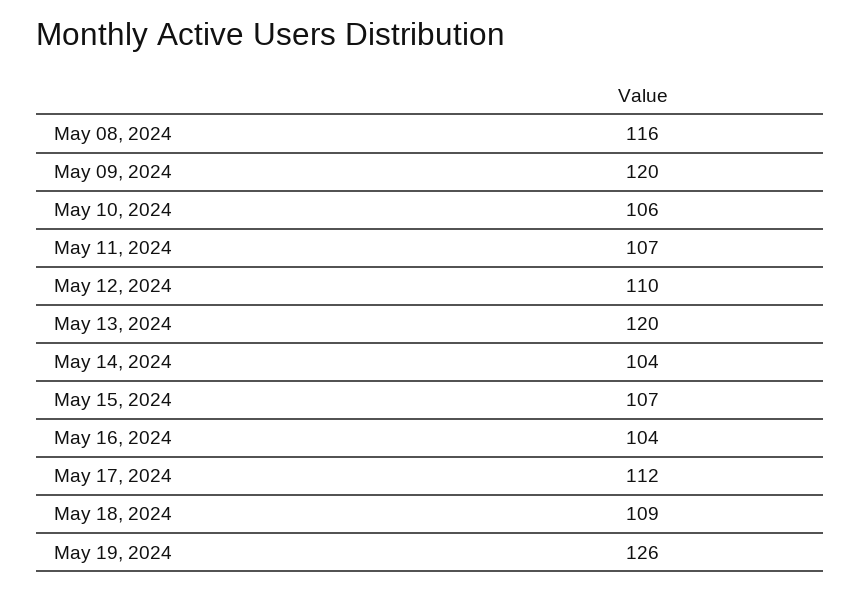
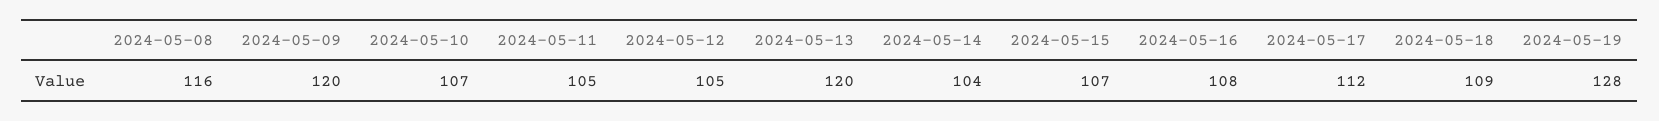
  {
    "May 08, 2024": 116,
    "May 09, 2024": 120,
-   "May 10, 2024": 106,
+   "May 10, 2024": 107,
-   "May 11, 2024": 107,
+   "May 11, 2024": 105,
-   "May 12, 2024": 110,
+   "May 12, 2024": 105,
    "May 13, 2024": 120,
    "May 14, 2024": 104,
    "May 15, 2024": 107,
-   "May 16, 2024": 104,
+   "May 16, 2024": 108,
    "May 17, 2024": 112,
    "May 18, 2024": 109,
-   "May 19, 2024": 126
+   "May 19, 2024": 128
  }

